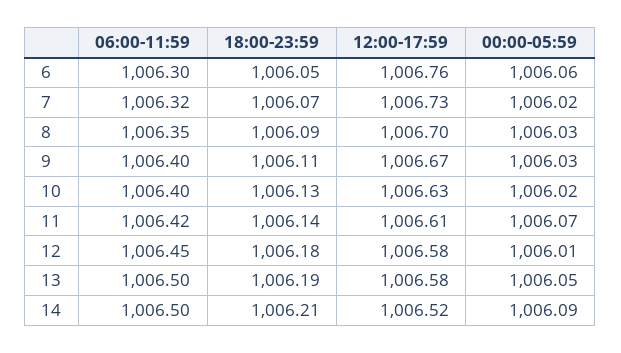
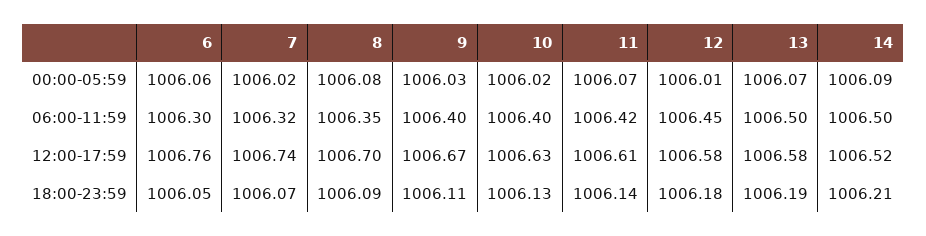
  {
    "06:00-11:59": {
      "6": 1006.3,
      "7": 1006.32,
      "8": 1006.35,
      "9": 1006.4,
      "10": 1006.4,
      "11": 1006.42,
      "12": 1006.45,
      "13": 1006.5,
      "14": 1006.5
    },
    "18:00-23:59": {
      "6": 1006.05,
      "7": 1006.07,
      "8": 1006.09,
      "9": 1006.11,
      "10": 1006.13,
      "11": 1006.14,
      "12": 1006.18,
      "13": 1006.19,
      "14": 1006.21
    },
    "12:00-17:59": {
      "6": 1006.76,
-     "7": 1006.73,
+     "7": 1006.74,
      "8": 1006.7,
      "9": 1006.67,
      "10": 1006.63,
      "11": 1006.61,
      "12": 1006.58,
      "13": 1006.58,
      "14": 1006.52
    },
    "00:00-05:59": {
      "6": 1006.06,
      "7": 1006.02,
-     "8": 1006.03,
+     "8": 1006.08,
      "9": 1006.03,
      "10": 1006.02,
      "11": 1006.07,
      "12": 1006.01,
-     "13": 1006.05,
+     "13": 1006.07,
      "14": 1006.09
    }
  }

